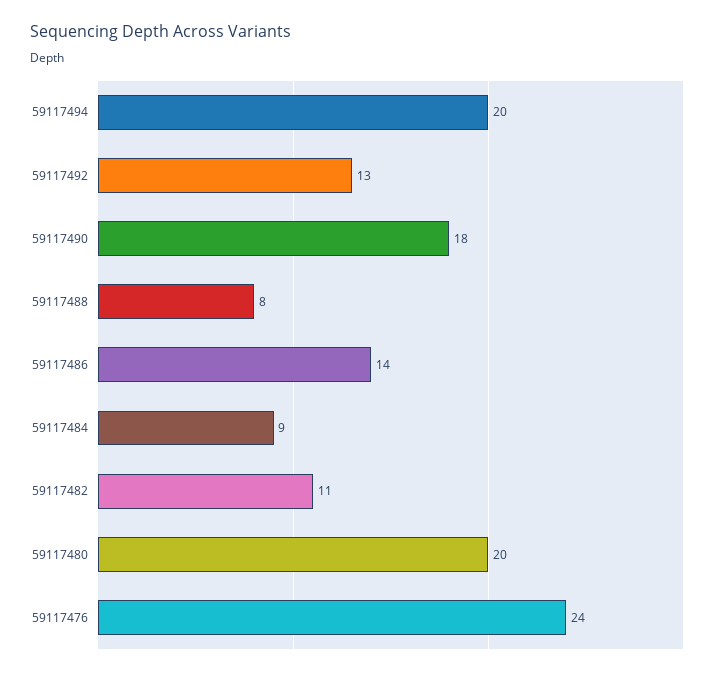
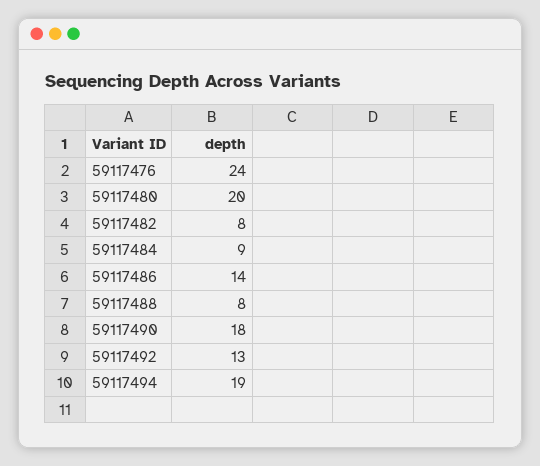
  {
-   "59117494": 20,
+   "59117494": 19,
    "59117492": 13,
    "59117490": 18,
    "59117488": 8,
    "59117486": 14,
    "59117484": 9,
-   "59117482": 11,
+   "59117482": 8,
    "59117480": 20,
    "59117476": 24
  }

